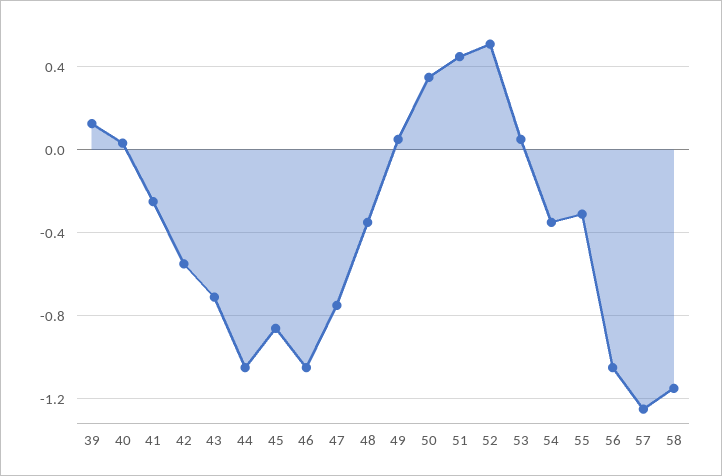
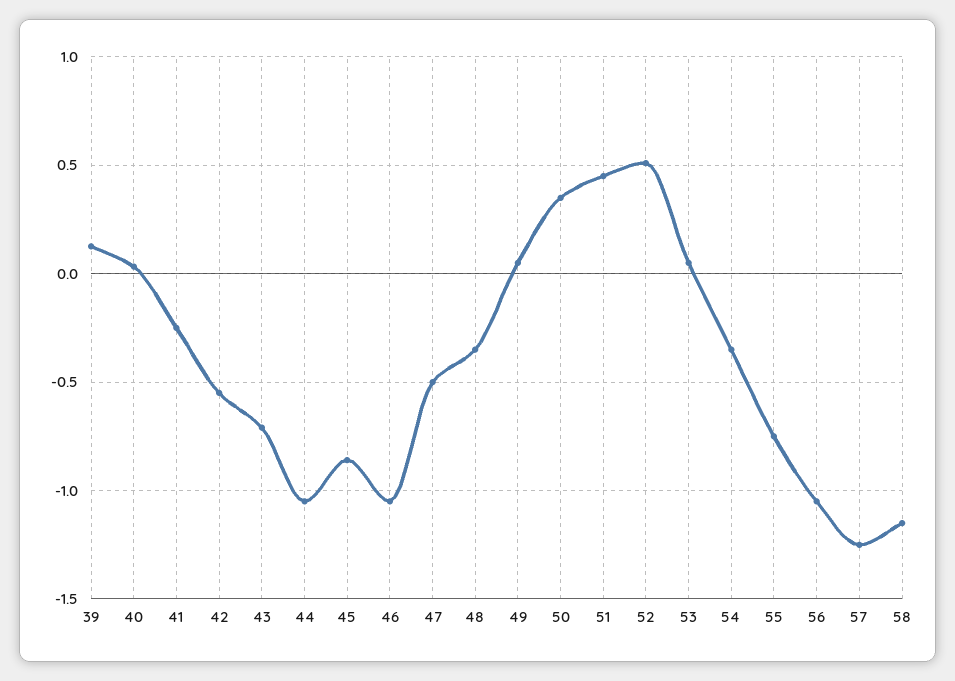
  {
    "39": 0.15,
    "40": 0.05,
    "41": -0.25,
    "42": -0.55,
    "43": -0.7,
    "44": -1.05,
    "45": -0.85,
    "46": -1.05,
-   "47": -0.75,
+   "47": -0.5,
    "48": -0.35,
    "49": 0.05,
    "50": 0.35,
    "51": 0.45,
    "52": 0.5,
    "53": 0.05,
    "54": -0.35,
-   "55": -0.3,
+   "55": -0.75,
    "56": -1.05,
    "57": -1.25,
    "58": -1.15
  }

